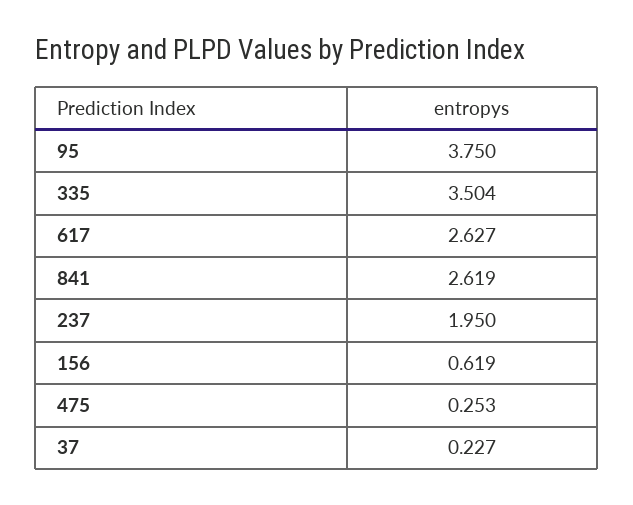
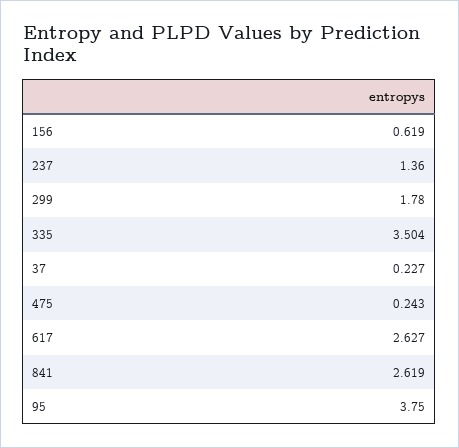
  {
    "95": 3.75,
    "335": 3.504,
    "617": 2.627,
    "841": 2.619,
-   "237": 1.95,
+   "237": 1.36,
    "156": 0.619,
-   "475": 0.253,
+   "475": 0.243,
-   "37": 0.227
+   "37": 0.227,
+   "299": 1.78
  }

